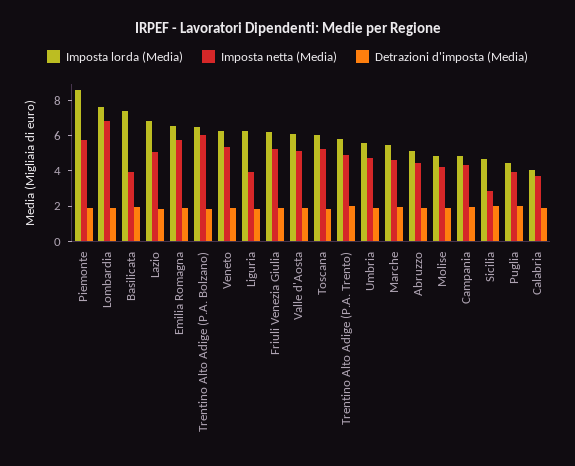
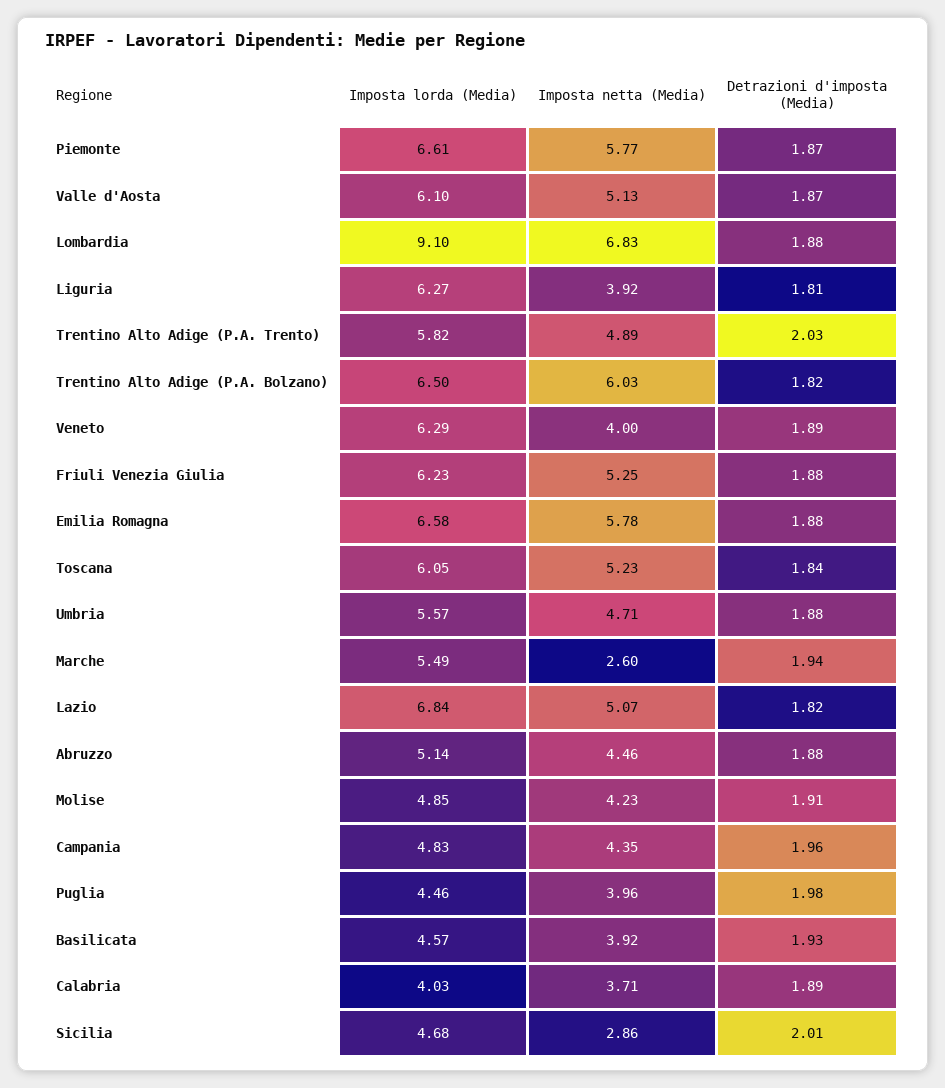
  {
    "Imposta lorda (Media)": {
-     "Piemonte": 8.5,
+     "Piemonte": 6.61,
-     "Lombardia": 7.5,
+     "Lombardia": 9.1,
-     "Basilicata": 7.5,
+     "Basilicata": 4.57,
      "Lazio": 6.84,
      "Emilia Romagna": 6.58,
      "Trentino Alto Adige (P.A. Bolzano)": 6.5,
      "Veneto": 6.29,
      "Liguria": 6.27,
      "Friuli Venezia Giulia": 6.23,
      "Valle d'Aosta": 6.1,
      "Toscana": 6.05,
      "Trentino Alto Adige (P.A. Trento)": 5.82,
      "Umbria": 5.57,
      "Marche": 5.49,
      "Abruzzo": 5.14,
      "Molise": 4.85,
      "Campania": 4.83,
      "Sicilia": 4.68,
      "Puglia": 4.46,
      "Calabria": 4.03
    },
    "Imposta netta (Media)": {
      "Piemonte": 5.77,
      "Lombardia": 6.83,
      "Basilicata": 3.92,
      "Lazio": 5.07,
      "Emilia Romagna": 5.78,
      "Trentino Alto Adige (P.A. Bolzano)": 6.03,
-     "Veneto": 5.5,
+     "Veneto": 4,
      "Liguria": 3.92,
      "Friuli Venezia Giulia": 5.25,
      "Valle d'Aosta": 5.13,
      "Toscana": 5.23,
      "Trentino Alto Adige (P.A. Trento)": 4.89,
      "Umbria": 4.71,
-     "Marche": 4.5,
+     "Marche": 2.6,
      "Abruzzo": 4.46,
      "Molise": 4.23,
      "Campania": 4.35,
      "Sicilia": 2.86,
      "Puglia": 3.96,
      "Calabria": 3.71
    },
    "Detrazioni d'imposta (Media)": {
      "Piemonte": 1.87,
      "Lombardia": 1.88,
      "Basilicata": 1.93,
      "Lazio": 1.82,
      "Emilia Romagna": 1.88,
      "Trentino Alto Adige (P.A. Bolzano)": 1.82,
      "Veneto": 1.89,
      "Liguria": 1.81,
      "Friuli Venezia Giulia": 1.88,
      "Valle d'Aosta": 1.87,
      "Toscana": 1.84,
      "Trentino Alto Adige (P.A. Trento)": 2.03,
      "Umbria": 1.88,
      "Marche": 1.94,
      "Abruzzo": 1.88,
      "Molise": 1.91,
      "Campania": 1.96,
      "Sicilia": 2.01,
      "Puglia": 1.98,
      "Calabria": 1.89
    }
  }

